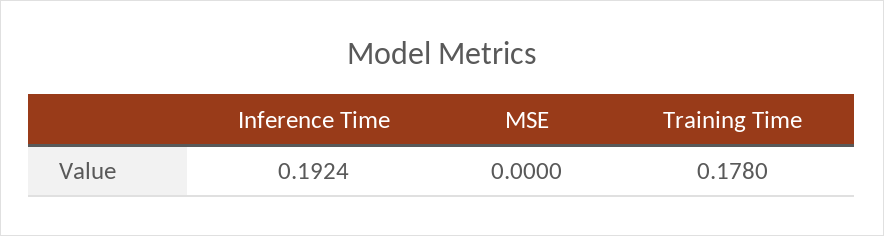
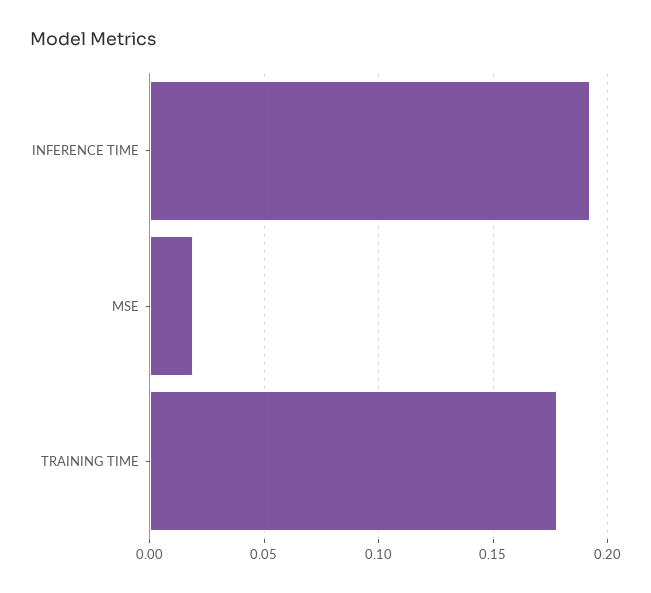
  {
    "Inference Time": 0.1924,
-   "MSE": 0,
+   "MSE": 0.02,
    "Training Time": 0.178
  }

